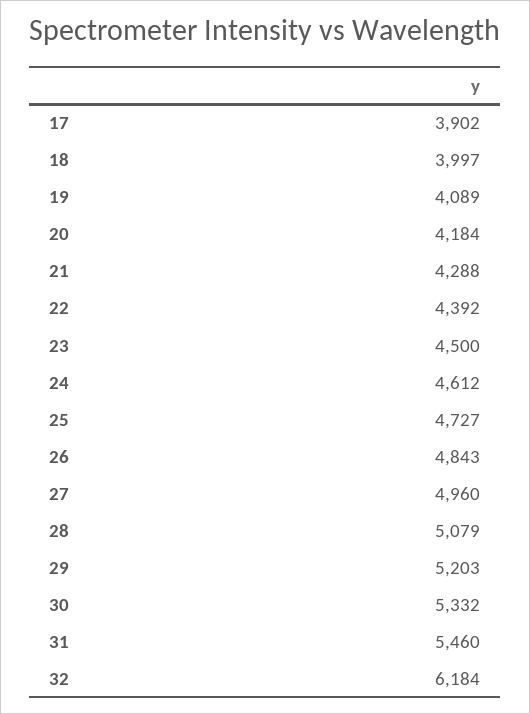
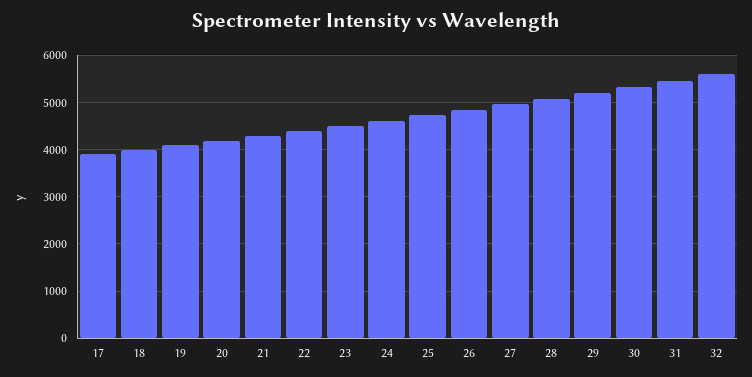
  {
    "17": 3902,
    "18": 3997,
    "19": 4089,
    "20": 4184,
    "21": 4288,
    "22": 4392,
    "23": 4500,
    "24": 4612,
    "25": 4727,
    "26": 4843,
    "27": 4960,
    "28": 5079,
    "29": 5203,
    "30": 5332,
    "31": 5460,
-   "32": 6184
+   "32": 5600
  }

